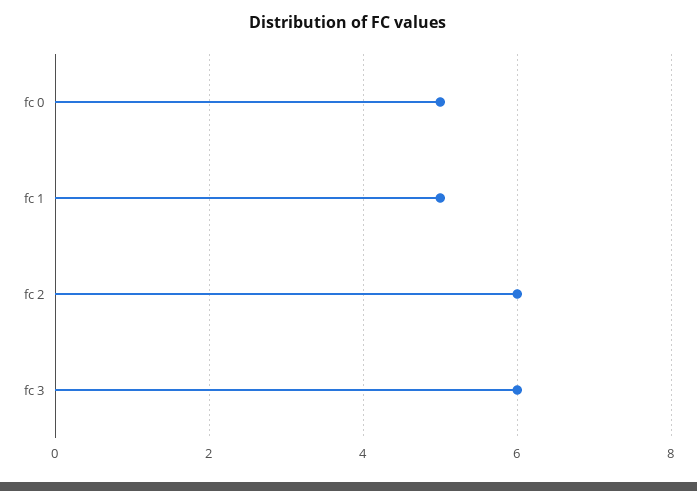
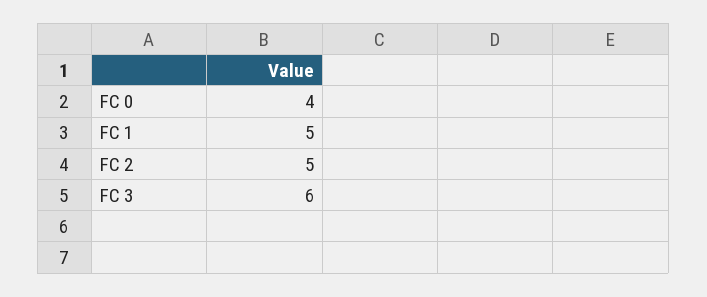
  {
-   "fc 0": 5,
+   "fc 0": 4,
    "fc 1": 5,
-   "fc 2": 6,
+   "fc 2": 5,
    "fc 3": 6
  }

